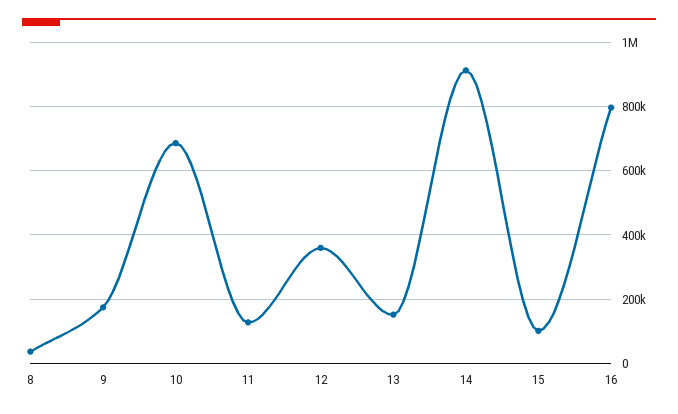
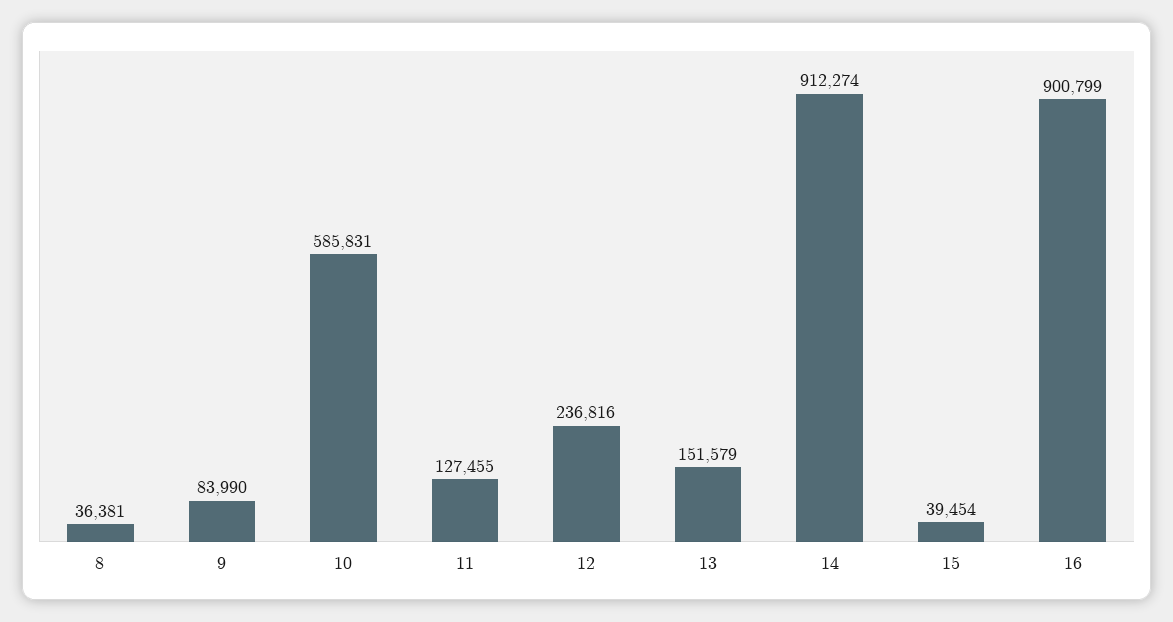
  {
    "8": 36381,
-   "9": 180000,
+   "9": 83990,
-   "10": 680000,
+   "10": 585831,
    "11": 127455,
-   "12": 360000,
+   "12": 236816,
    "13": 151579,
    "14": 912274,
-   "15": 100000,
+   "15": 39454,
-   "16": 800000
+   "16": 900799
  }

